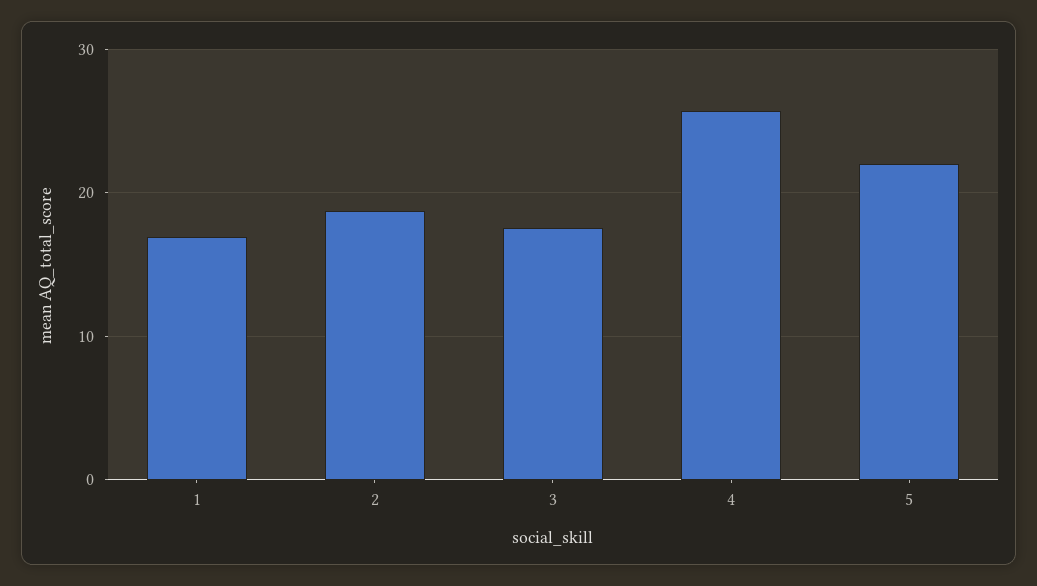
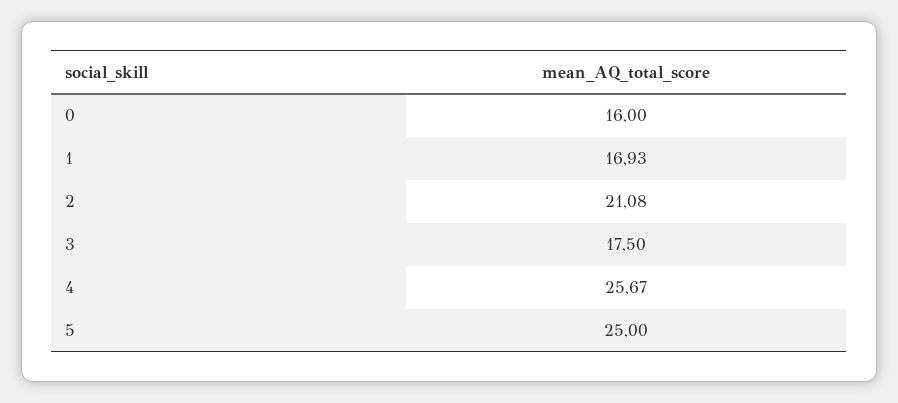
  {
    "1": 16.93,
-   "2": 19,
+   "2": 21.08,
    "3": 17.5,
    "4": 25.67,
-   "5": 22
+   "5": 25,
+   "0": 16
  }

